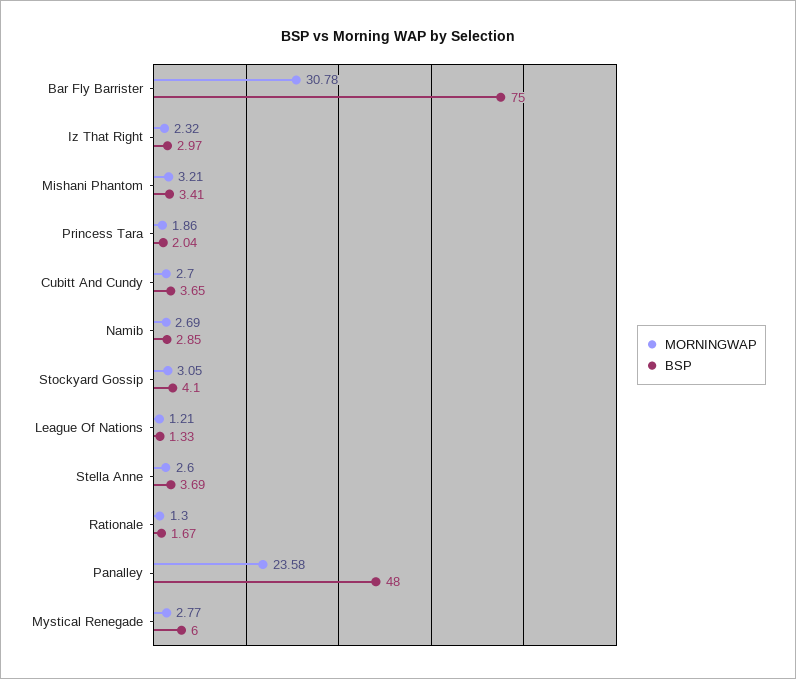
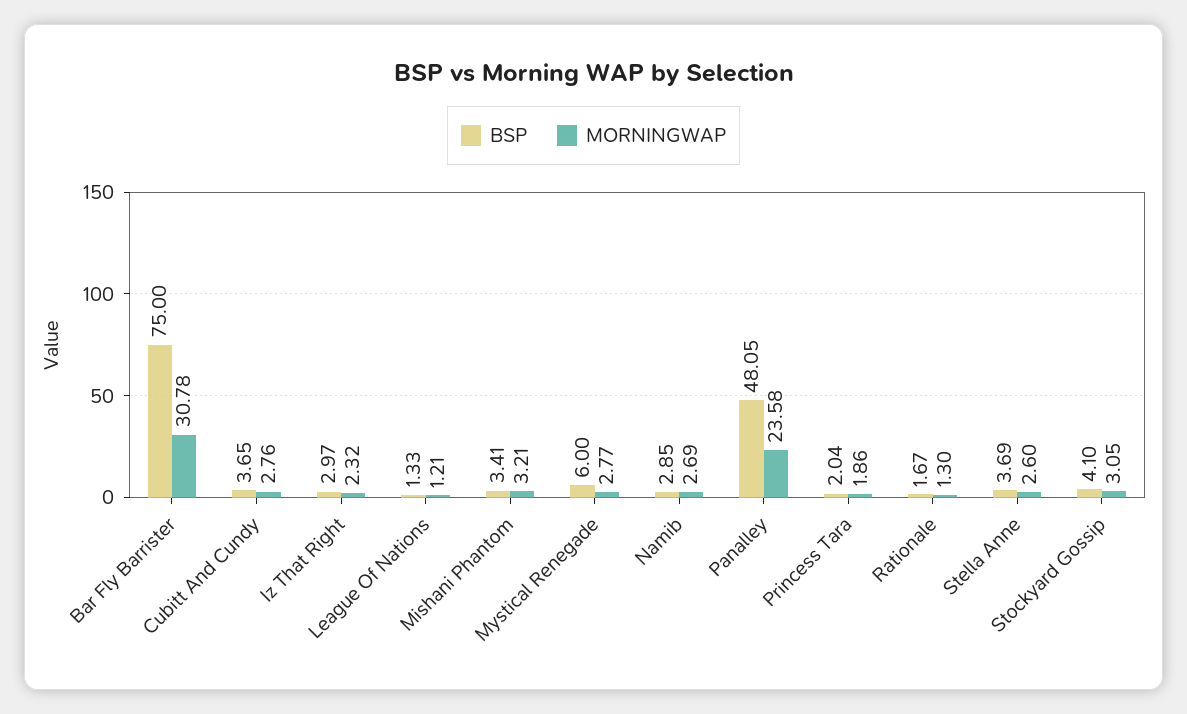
  {
    "MORNINGWAP": {
      "Bar Fly Barrister": 30.78,
      "Iz That Right": 2.32,
      "Mishani Phantom": 3.21,
      "Princess Tara": 1.86,
-     "Cubitt And Cundy": 2.7,
+     "Cubitt And Cundy": 2.76,
      "Namib": 2.69,
      "Stockyard Gossip": 3.05,
      "League Of Nations": 1.21,
      "Stella Anne": 2.6,
      "Rationale": 1.3,
      "Panalley": 23.58,
      "Mystical Renegade": 2.77
    },
    "BSP": {
      "Bar Fly Barrister": 75,
      "Iz That Right": 2.97,
      "Mishani Phantom": 3.41,
      "Princess Tara": 2.04,
      "Cubitt And Cundy": 3.65,
      "Namib": 2.85,
      "Stockyard Gossip": 4.1,
      "League Of Nations": 1.33,
      "Stella Anne": 3.69,
      "Rationale": 1.67,
-     "Panalley": 48,
+     "Panalley": 48.05,
      "Mystical Renegade": 6
    }
  }

